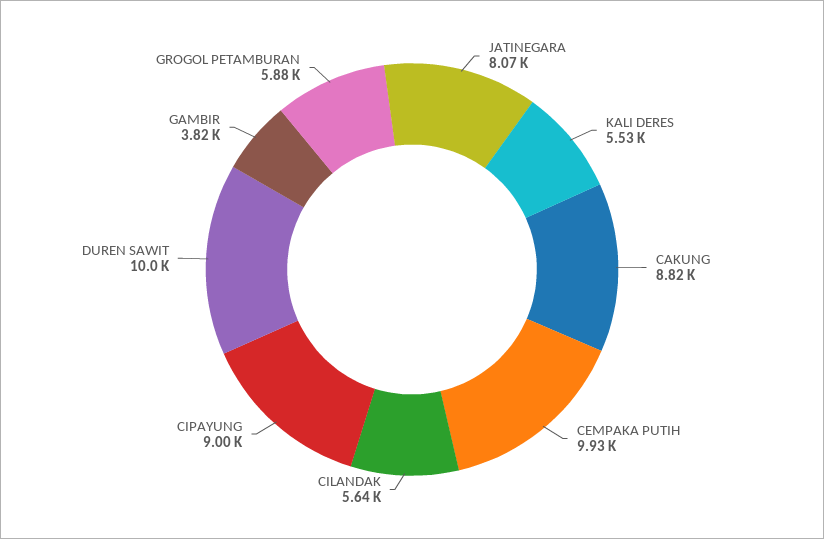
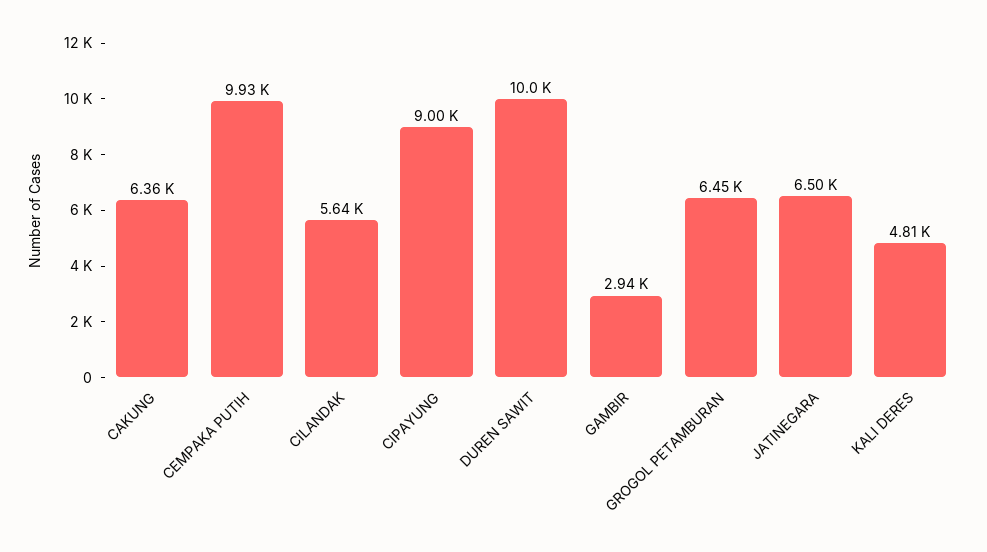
  {
-   "JATINEGARA": 8070,
+   "JATINEGARA": 6500,
-   "KALI DERES": 5530,
+   "KALI DERES": 4810,
-   "CAKUNG": 8820,
+   "CAKUNG": 6360,
    "CEMPAKA PUTIH": 9930,
    "CILANDAK": 5640,
    "CIPAYUNG": 9000,
    "DUREN SAWIT": 10000,
-   "GAMBIR": 3820,
+   "GAMBIR": 2940,
-   "GROGOL PETAMBURAN": 5880
+   "GROGOL PETAMBURAN": 6450
  }

